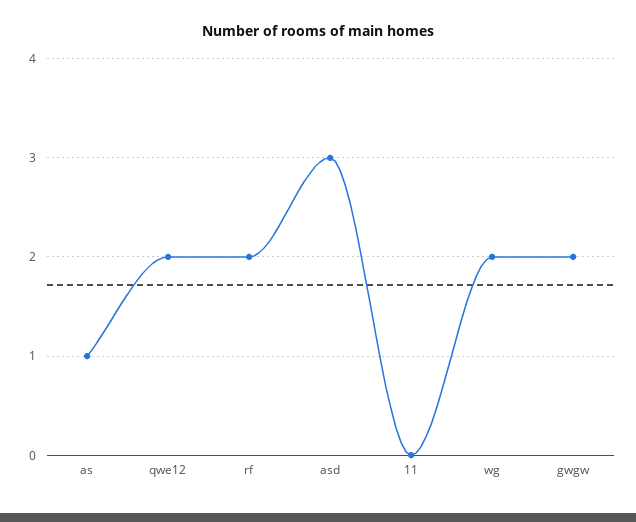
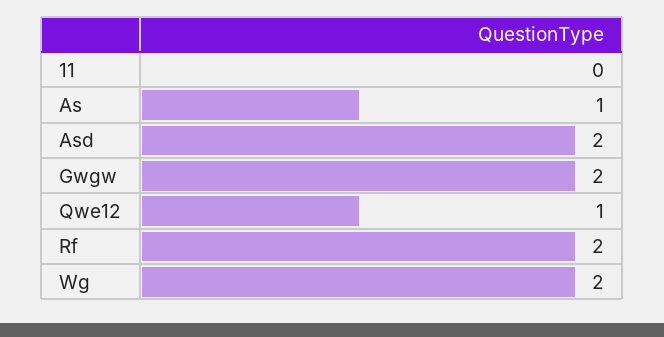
  {
    "as": 1,
-   "qwe12": 2,
+   "qwe12": 1,
    "rf": 2,
-   "asd": 3,
+   "asd": 2,
    "11": 0,
    "wg": 2,
    "gwgw": 2
  }

